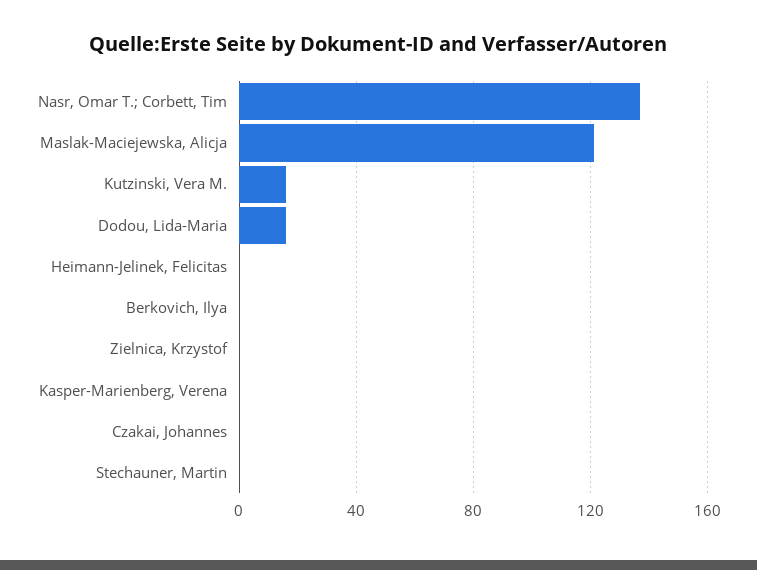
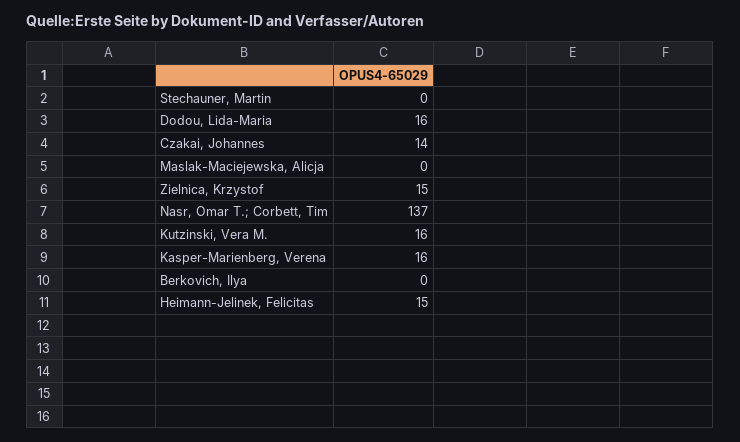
  {
    "Nasr, Omar T.; Corbett, Tim": 137,
-   "Maslak-Maciejewska, Alicja": 120,
+   "Maslak-Maciejewska, Alicja": 0,
    "Kutzinski, Vera M.": 16,
    "Dodou, Lida-Maria": 16,
-   "Heimann-Jelinek, Felicitas": 0,
+   "Heimann-Jelinek, Felicitas": 15,
    "Berkovich, Ilya": 0,
-   "Zielnica, Krzystof": 0,
+   "Zielnica, Krzystof": 15,
-   "Kasper-Marienberg, Verena": 0,
+   "Kasper-Marienberg, Verena": 16,
-   "Czakai, Johannes": 0,
+   "Czakai, Johannes": 14,
    "Stechauner, Martin": 0
  }

